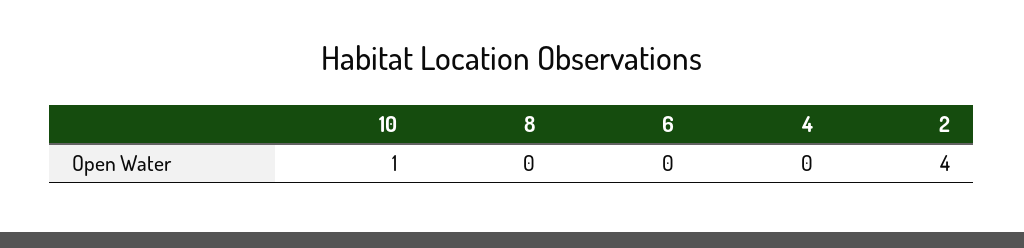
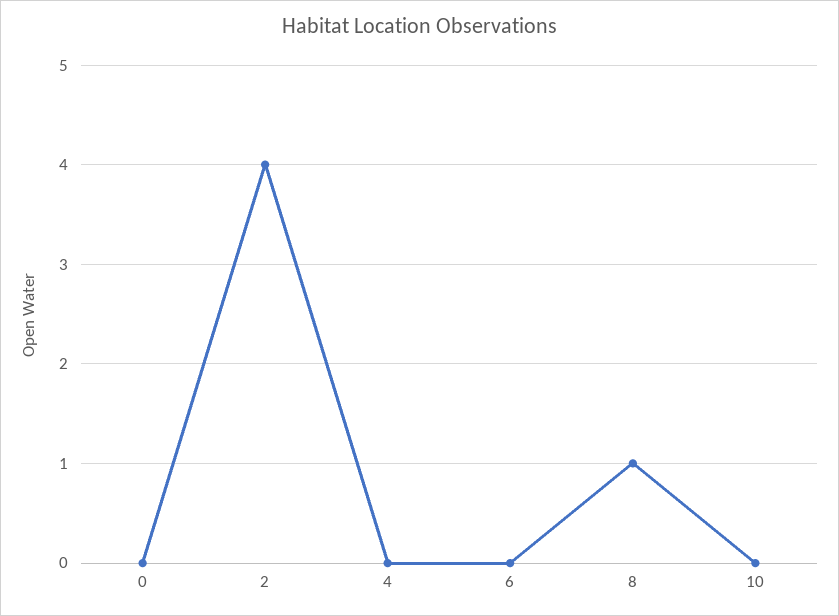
  {
-   "10": 1,
+   "10": 0,
-   "8": 0,
+   "8": 1,
    "6": 0,
    "4": 0,
-   "2": 4
+   "2": 4,
+   "0": 0
  }

